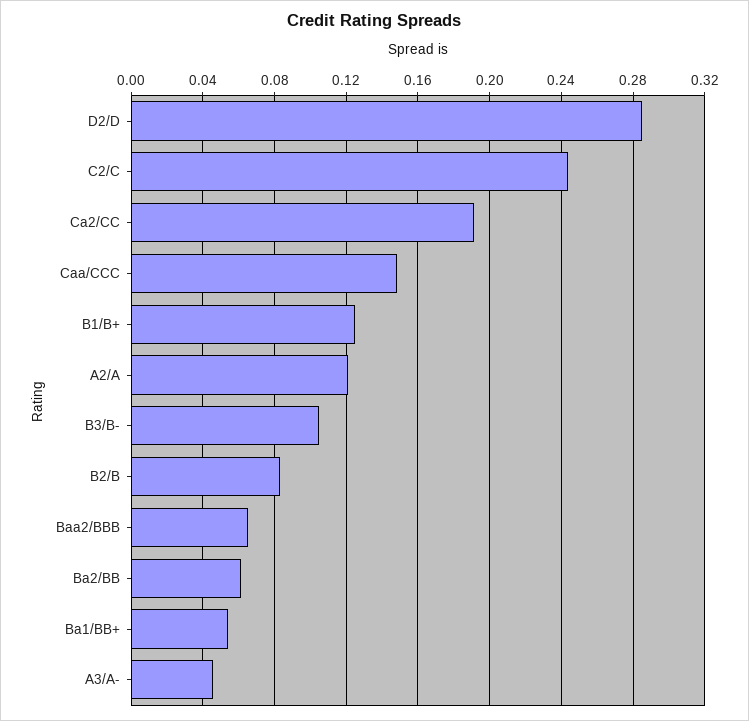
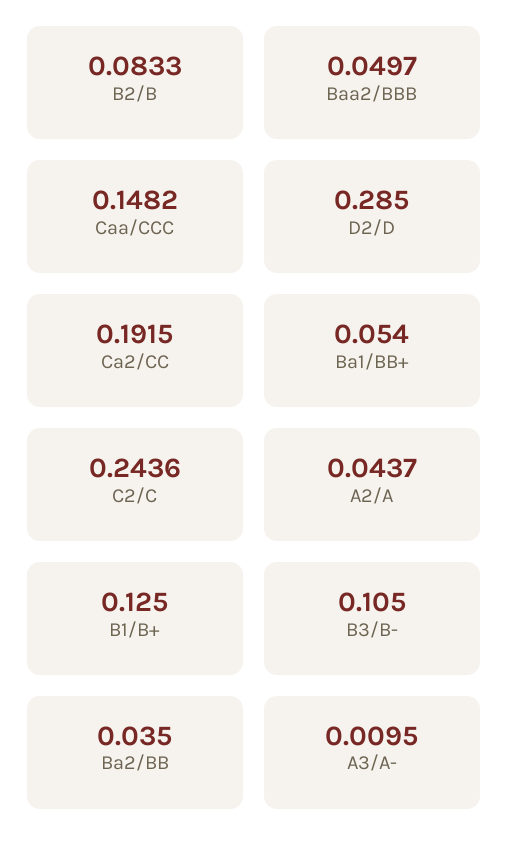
  {
    "D2/D": 0.285,
    "C2/C": 0.2436,
    "Ca2/CC": 0.1915,
    "Caa/CCC": 0.1482,
    "B1/B+": 0.125,
-   "A2/A": 0.12,
+   "A2/A": 0.0437,
    "B3/B-": 0.105,
    "B2/B": 0.0833,
-   "Baa2/BBB": 0.065,
+   "Baa2/BBB": 0.0497,
-   "Ba2/BB": 0.06,
+   "Ba2/BB": 0.035,
    "Ba1/BB+": 0.054,
-   "A3/A-": 0.045
+   "A3/A-": 0.0095
  }

